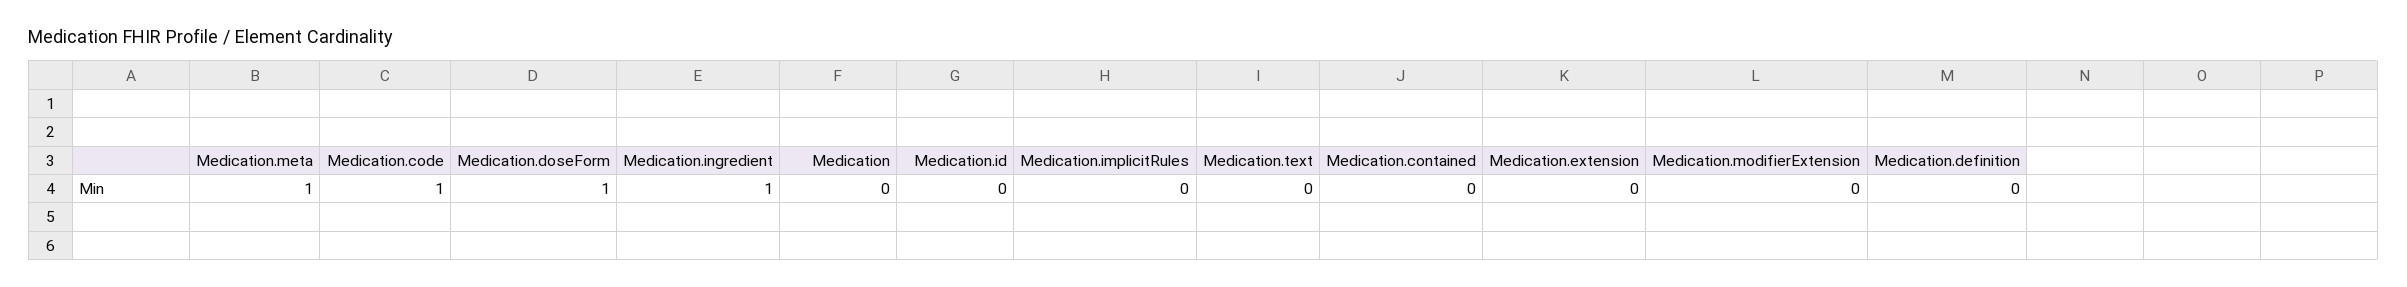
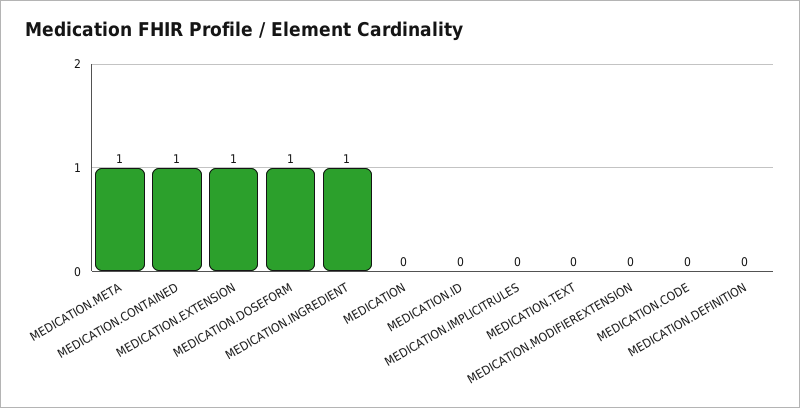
  {
    "Medication.meta": 1,
-   "Medication.code": 1,
+   "Medication.code": 0,
    "Medication.doseForm": 1,
    "Medication.ingredient": 1,
    "Medication": 0,
    "Medication.id": 0,
    "Medication.implicitRules": 0,
    "Medication.text": 0,
-   "Medication.contained": 0,
+   "Medication.contained": 1,
-   "Medication.extension": 0,
+   "Medication.extension": 1,
    "Medication.modifierExtension": 0,
    "Medication.definition": 0
  }

